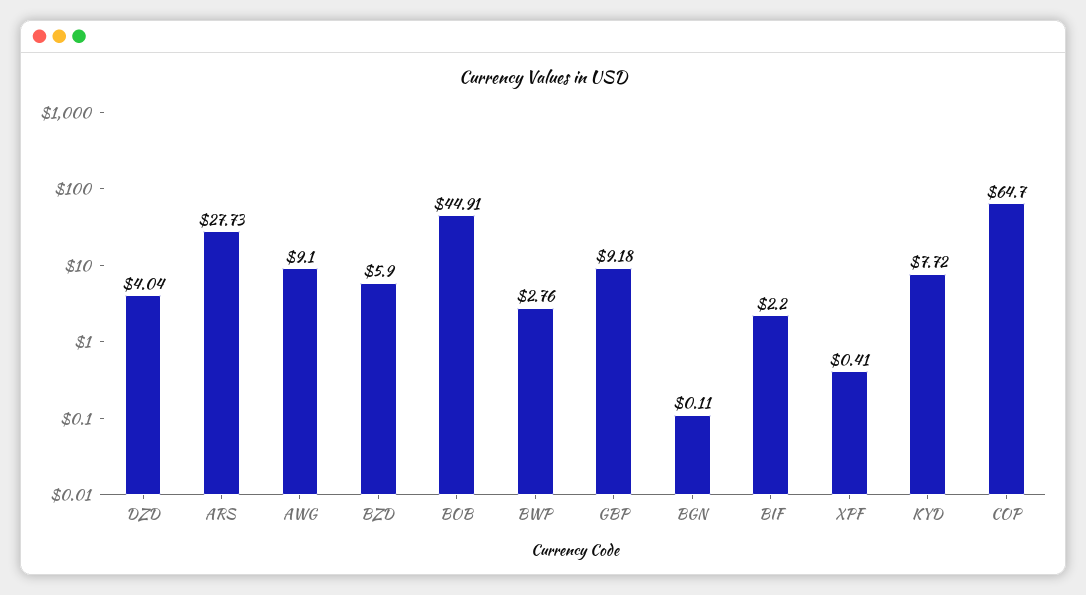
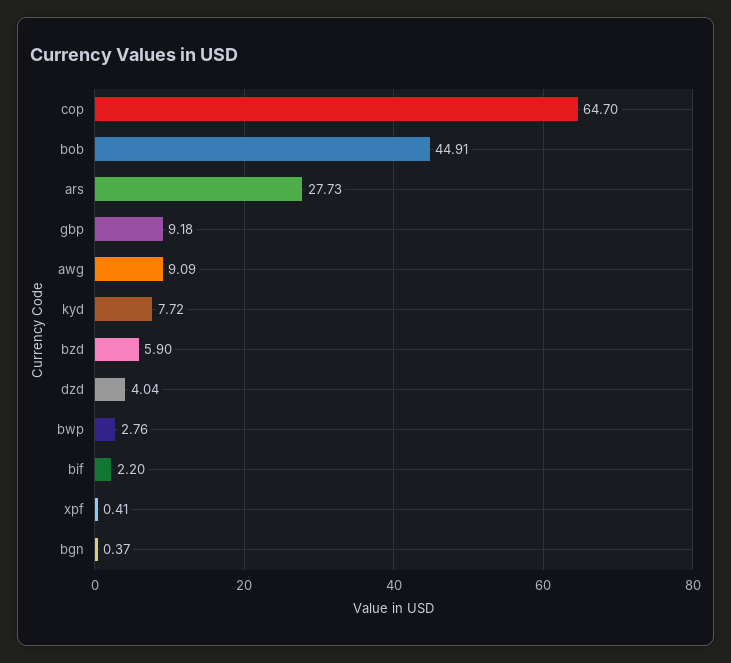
  {
    "DZD": 4.04,
    "ARS": 27.73,
-   "AWG": 9.1,
+   "AWG": 9.09,
    "BZD": 5.9,
    "BOB": 44.91,
    "BWP": 2.76,
    "GBP": 9.18,
-   "BGN": 0.11,
+   "BGN": 0.37,
    "BIF": 2.2,
    "XPF": 0.41,
    "KYD": 7.72,
    "COP": 64.7
  }

